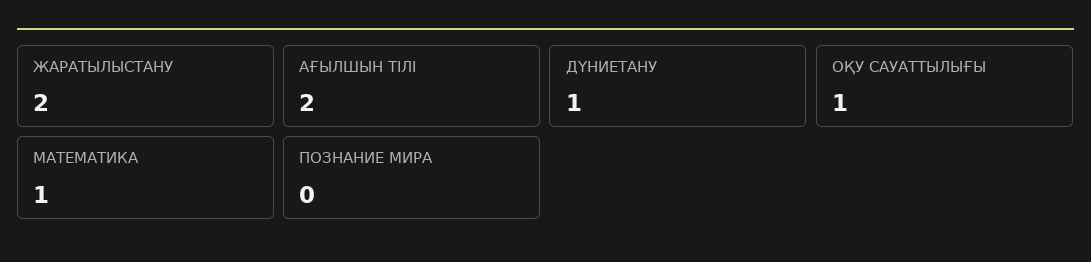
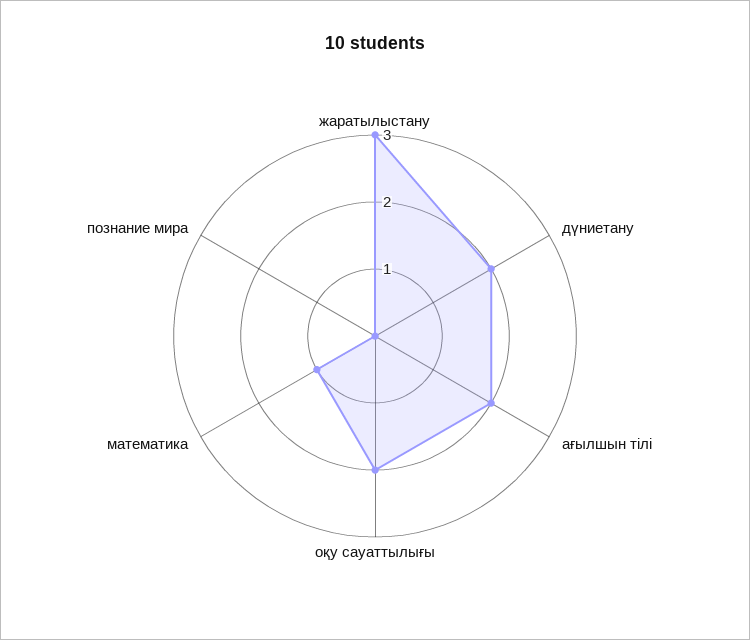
  {
-   "ЖАРАТЫЛЫСТАНУ": 2,
+   "ЖАРАТЫЛЫСТАНУ": 3,
    "АҒЫЛШЫН ТІЛІ": 2,
-   "ДҮНИЕТАНУ": 1,
+   "ДҮНИЕТАНУ": 2,
-   "ОҚУ САУАТТЫЛЫҒЫ": 1,
+   "ОҚУ САУАТТЫЛЫҒЫ": 2,
    "МАТЕМАТИКА": 1,
    "ПОЗНАНИЕ МИРА": 0
  }

